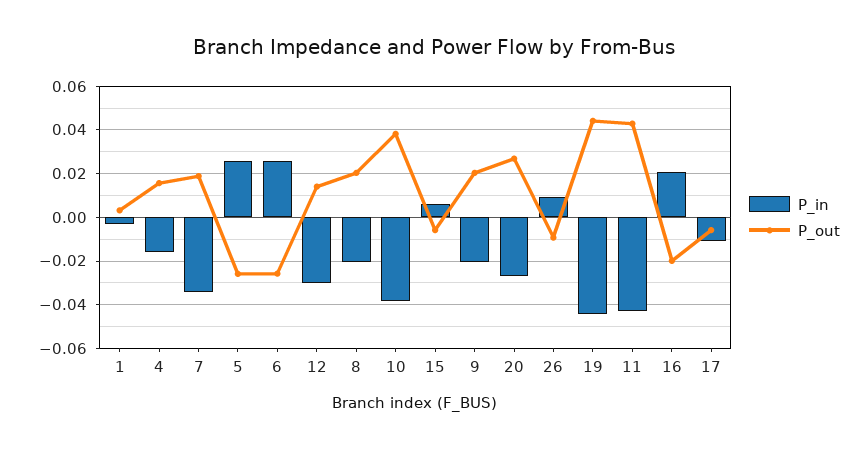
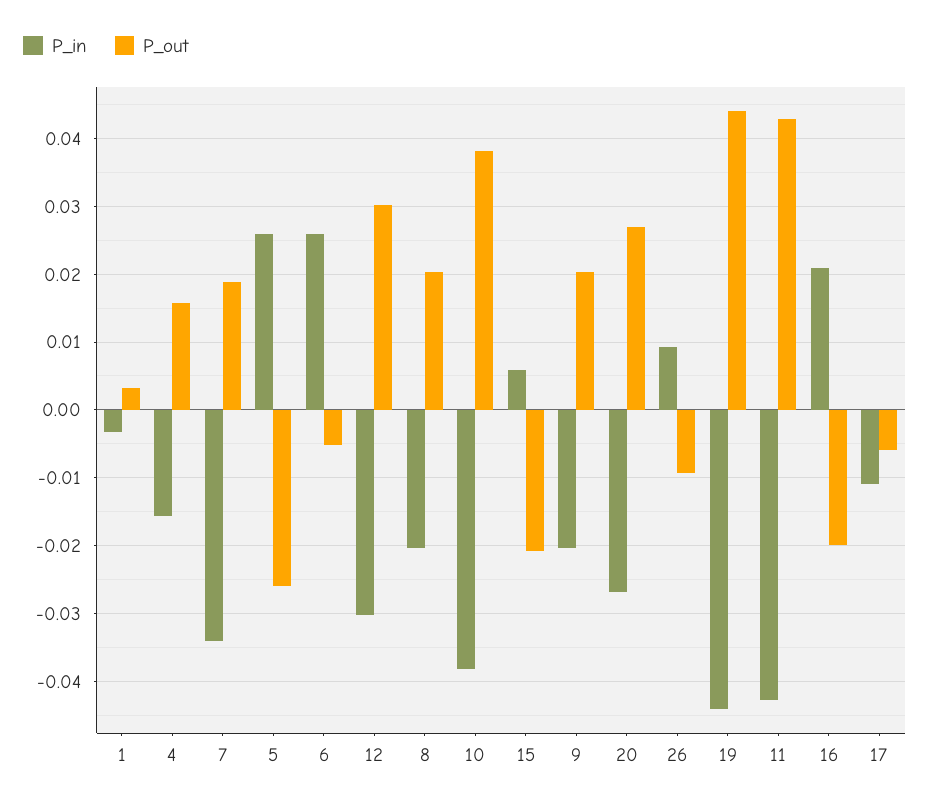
  {
    "P_in": {
      "1": -0.003,
      "4": -0.016,
      "7": -0.034,
      "5": 0.026,
      "6": 0.026,
      "12": -0.03,
      "8": -0.02,
      "10": -0.038,
      "15": 0.006,
      "9": -0.02,
      "20": -0.027,
      "26": 0.009,
      "19": -0.044,
      "11": -0.043,
      "16": 0.021,
      "17": -0.011
    },
    "P_out": {
      "1": 0.003,
      "4": 0.016,
      "7": 0.019,
      "5": -0.026,
-     "6": -0.025,
+     "6": -0.005,
-     "12": 0.015,
+     "12": 0.03,
      "8": 0.02,
      "10": 0.038,
-     "15": -0.005,
+     "15": -0.021,
      "9": 0.02,
      "20": 0.027,
      "26": -0.009,
      "19": 0.044,
      "11": 0.043,
      "16": -0.02,
      "17": -0.006
    }
  }

